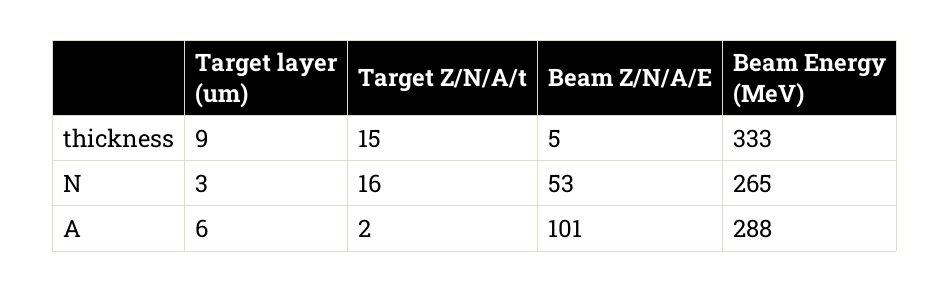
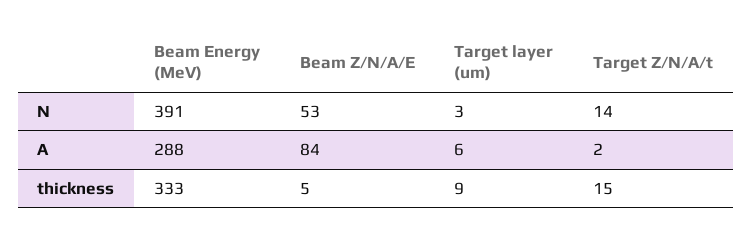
  {
    "Target layer (um)": {
      "thickness": 9,
      "N": 3,
      "A": 6
    },
    "Target Z/N/A/t": {
      "thickness": 15,
-     "N": 16,
+     "N": 14,
      "A": 2
    },
    "Beam Z/N/A/E": {
      "thickness": 5,
      "N": 53,
-     "A": 101
+     "A": 84
    },
    "Beam Energy (MeV)": {
      "thickness": 333,
-     "N": 265,
+     "N": 391,
      "A": 288
    }
  }

